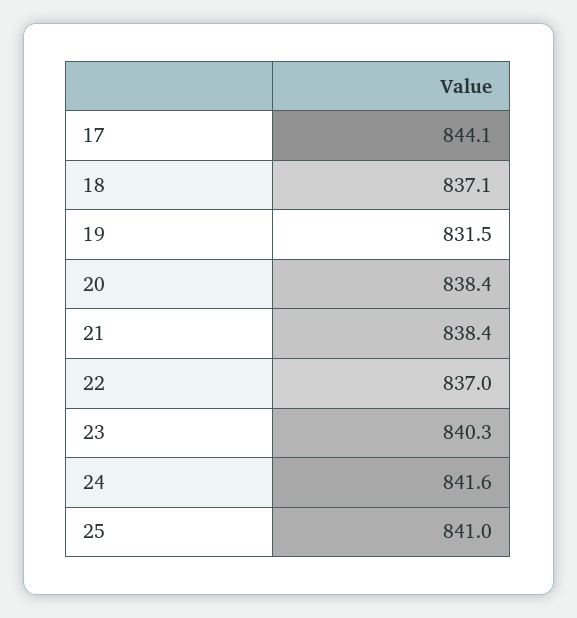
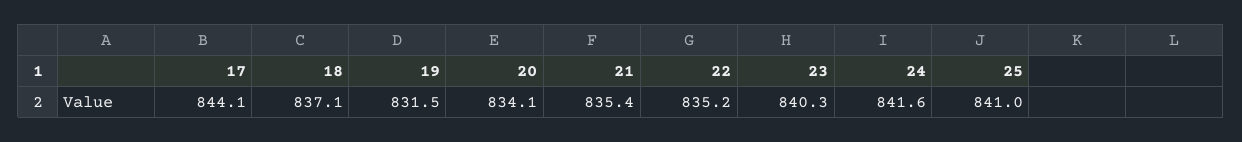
  {
    "17": 844.1,
    "18": 837.1,
    "19": 831.5,
-   "20": 838.4,
+   "20": 834.1,
-   "21": 838.4,
+   "21": 835.4,
-   "22": 837,
+   "22": 835.2,
    "23": 840.3,
    "24": 841.6,
    "25": 841
  }

